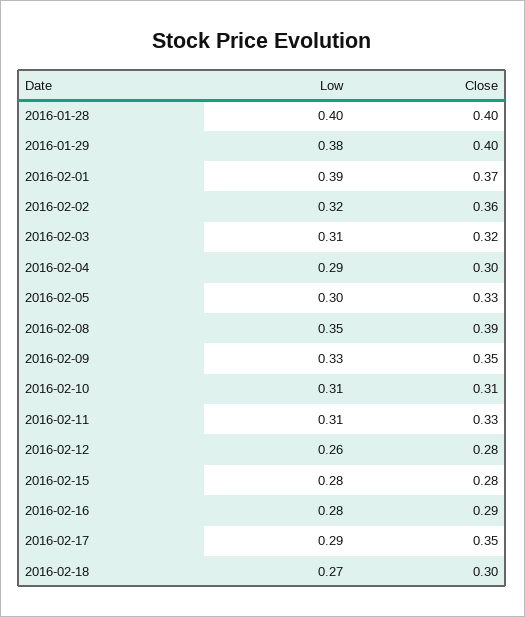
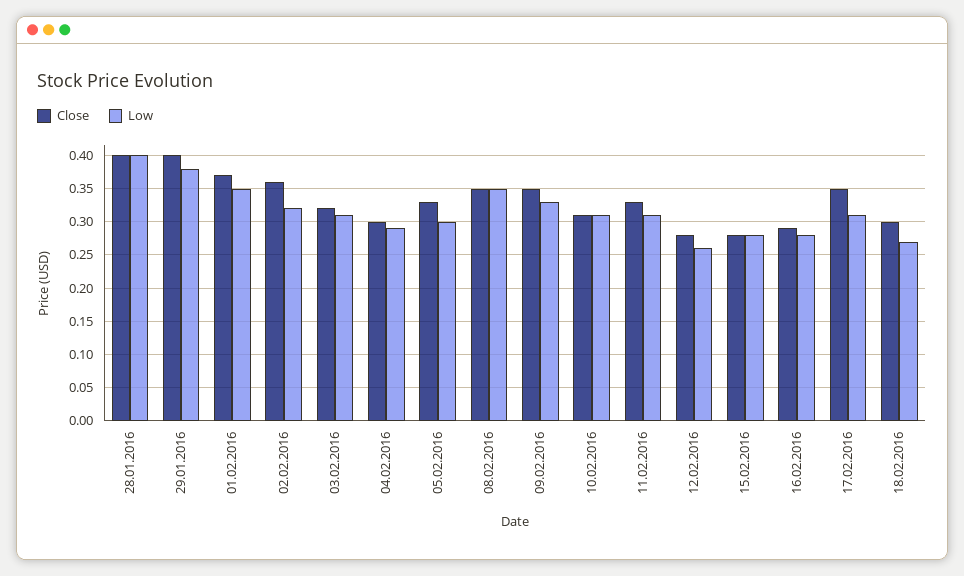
  {
    "Low": {
      "2016-01-28": 0.4,
      "2016-01-29": 0.38,
-     "2016-02-01": 0.39,
+     "2016-02-01": 0.35,
      "2016-02-02": 0.32,
      "2016-02-03": 0.31,
      "2016-02-04": 0.29,
      "2016-02-05": 0.3,
      "2016-02-08": 0.35,
      "2016-02-09": 0.33,
      "2016-02-10": 0.31,
      "2016-02-11": 0.31,
      "2016-02-12": 0.26,
      "2016-02-15": 0.28,
      "2016-02-16": 0.28,
-     "2016-02-17": 0.29,
+     "2016-02-17": 0.31,
      "2016-02-18": 0.27
    },
    "Close": {
      "2016-01-28": 0.4,
      "2016-01-29": 0.4,
      "2016-02-01": 0.37,
      "2016-02-02": 0.36,
      "2016-02-03": 0.32,
      "2016-02-04": 0.3,
      "2016-02-05": 0.33,
-     "2016-02-08": 0.39,
+     "2016-02-08": 0.35,
      "2016-02-09": 0.35,
      "2016-02-10": 0.31,
      "2016-02-11": 0.33,
      "2016-02-12": 0.28,
      "2016-02-15": 0.28,
      "2016-02-16": 0.29,
      "2016-02-17": 0.35,
      "2016-02-18": 0.3
    }
  }

